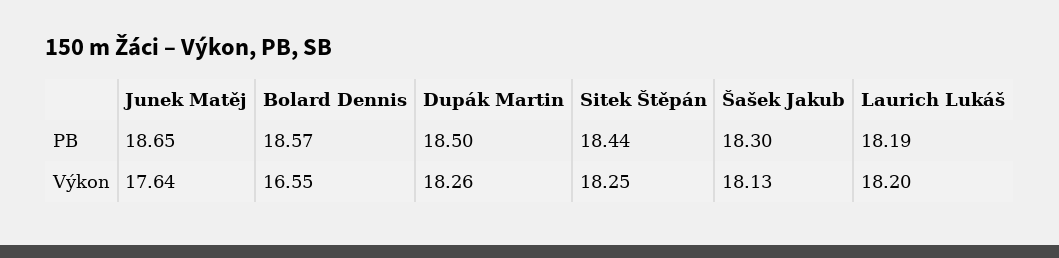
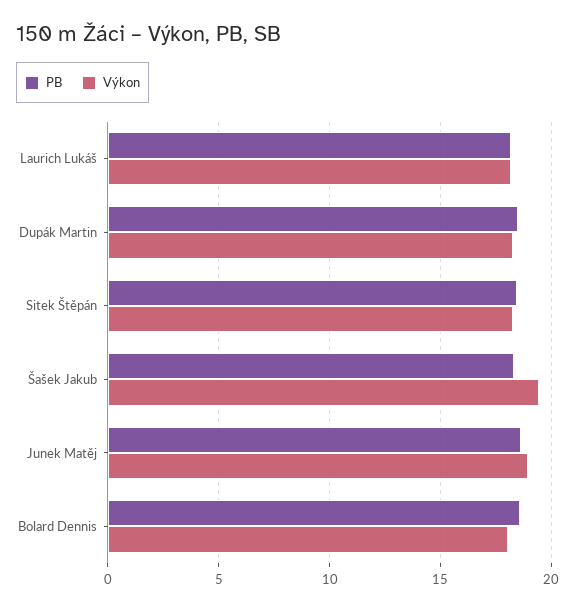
  {
    "PB": {
      "Junek Matěj": 18.65,
      "Bolard Dennis": 18.57,
      "Dupák Martin": 18.5,
      "Sitek Štěpán": 18.44,
      "Šašek Jakub": 18.3,
      "Laurich Lukáš": 18.19
    },
    "Výkon": {
-     "Junek Matěj": 17.64,
+     "Junek Matěj": 19,
-     "Bolard Dennis": 16.55,
+     "Bolard Dennis": 18,
      "Dupák Martin": 18.26,
      "Sitek Štěpán": 18.25,
-     "Šašek Jakub": 18.13,
+     "Šašek Jakub": 19.5,
      "Laurich Lukáš": 18.2
    }
  }

